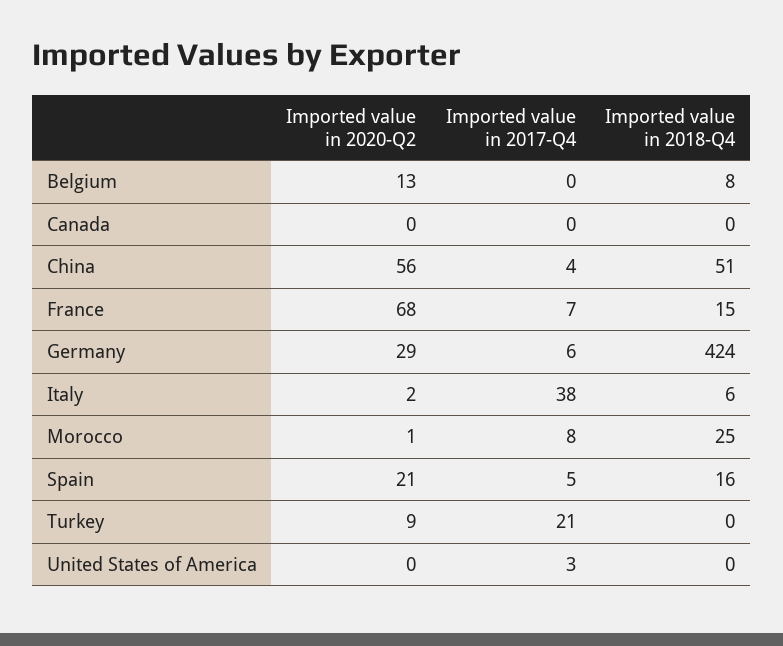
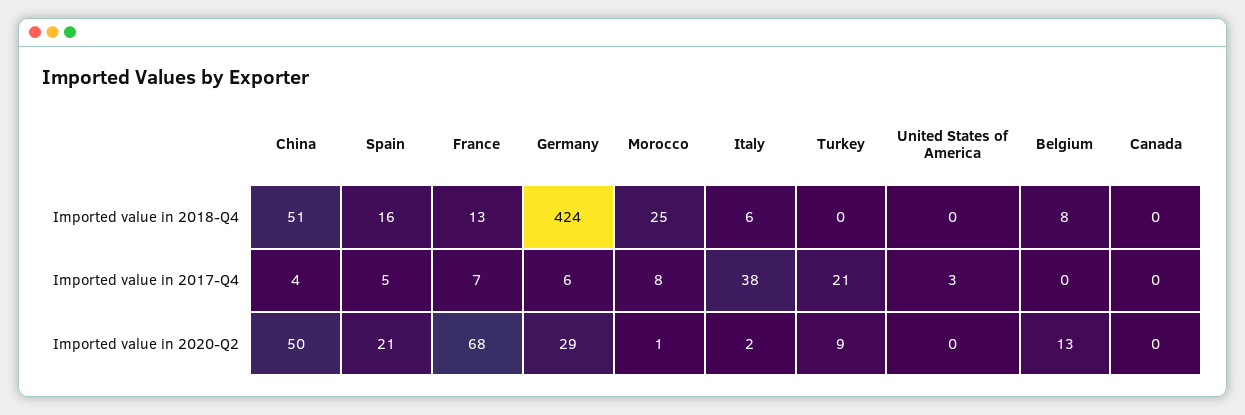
  {
    "Imported value in 2020-Q2": {
      "Belgium": 13,
      "Canada": 0,
-     "China": 56,
+     "China": 50,
      "France": 68,
      "Germany": 29,
      "Italy": 2,
      "Morocco": 1,
      "Spain": 21,
      "Turkey": 9,
      "United States of America": 0
    },
    "Imported value in 2017-Q4": {
      "Belgium": 0,
      "Canada": 0,
      "China": 4,
      "France": 7,
      "Germany": 6,
      "Italy": 38,
      "Morocco": 8,
      "Spain": 5,
      "Turkey": 21,
      "United States of America": 3
    },
    "Imported value in 2018-Q4": {
      "Belgium": 8,
      "Canada": 0,
      "China": 51,
-     "France": 15,
+     "France": 13,
      "Germany": 424,
      "Italy": 6,
      "Morocco": 25,
      "Spain": 16,
      "Turkey": 0,
      "United States of America": 0
    }
  }

